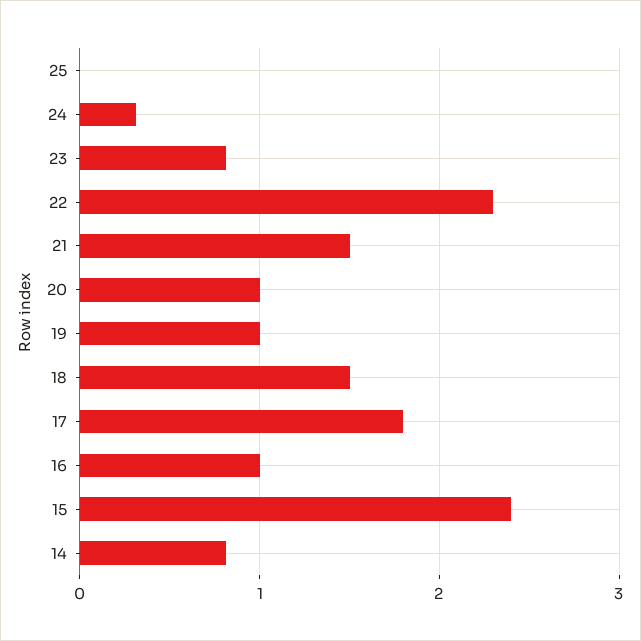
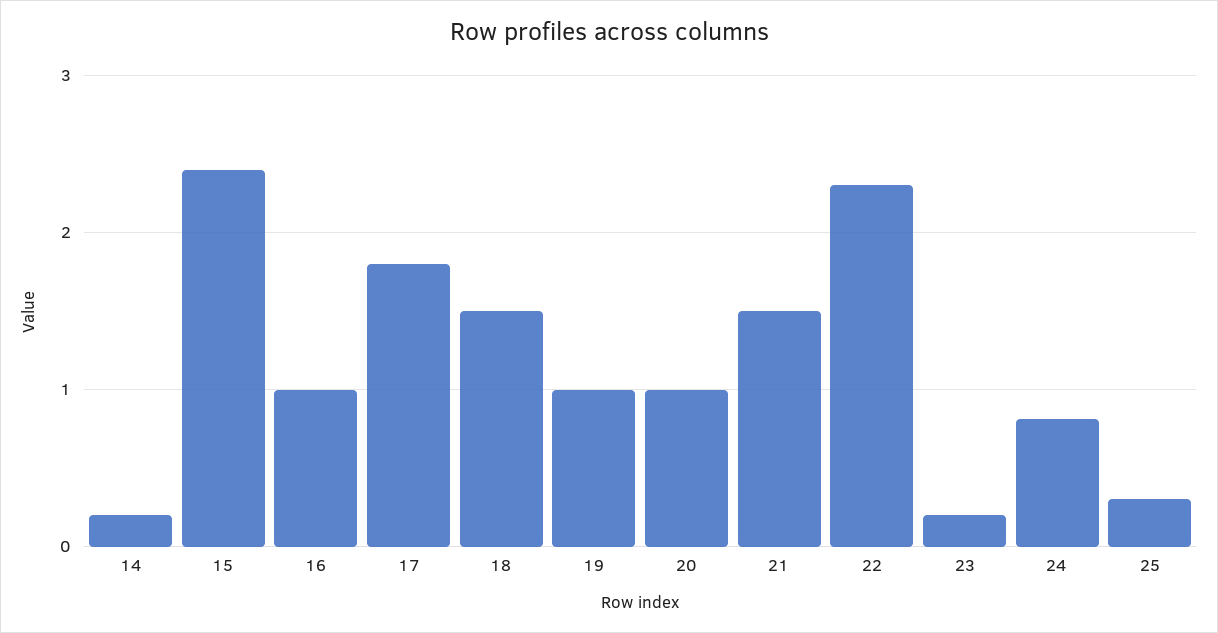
  {
-   "25": 0,
+   "25": 0.3,
-   "24": 0.3,
+   "24": 0.8,
-   "23": 0.8,
+   "23": 0.2,
    "22": 2.3,
    "21": 1.5,
    "20": 1,
    "19": 1,
    "18": 1.5,
    "17": 1.8,
    "16": 1,
    "15": 2.4,
-   "14": 0.8
+   "14": 0.2
  }

